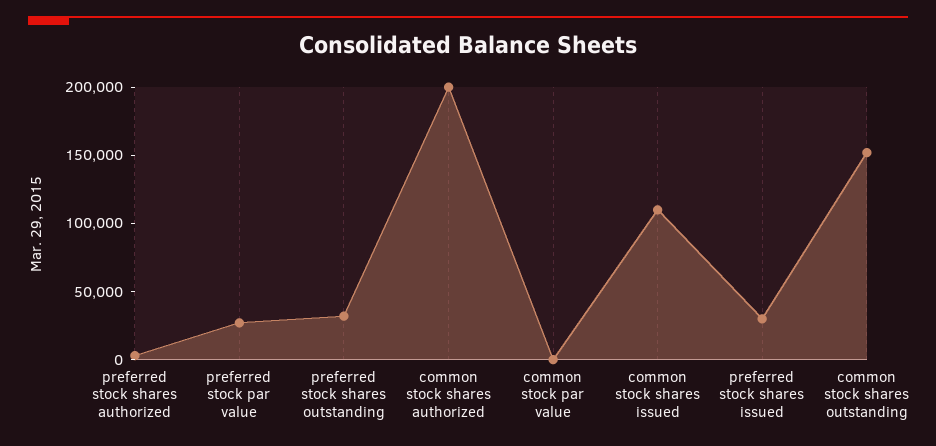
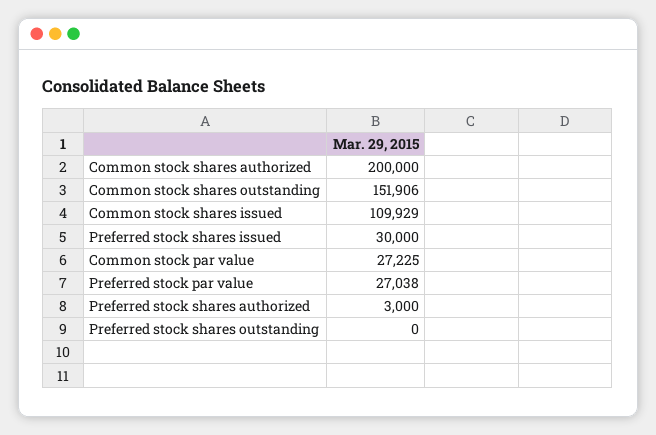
  {
    "preferred stock shares authorized": 3000,
    "preferred stock par value": 27038,
-   "preferred stock shares outstanding": 30000,
+   "preferred stock shares outstanding": 0,
    "common stock shares authorized": 200000,
-   "common stock par value": 0,
+   "common stock par value": 27225,
    "common stock shares issued": 109929,
    "preferred stock shares issued": 30000,
    "common stock shares outstanding": 151906
  }

